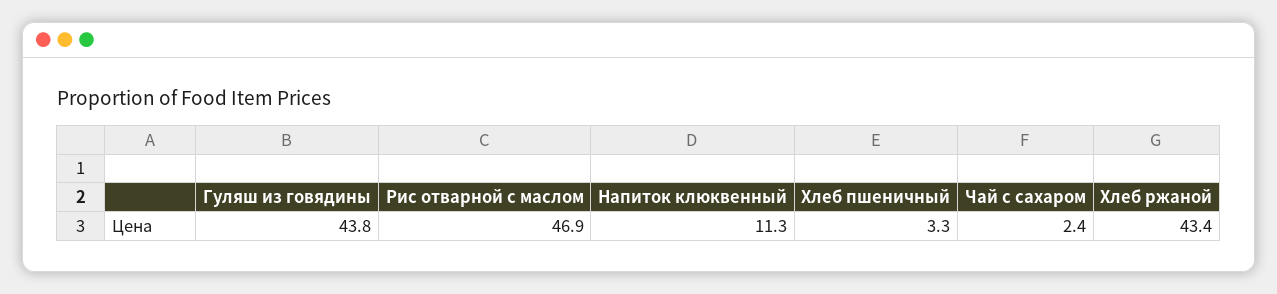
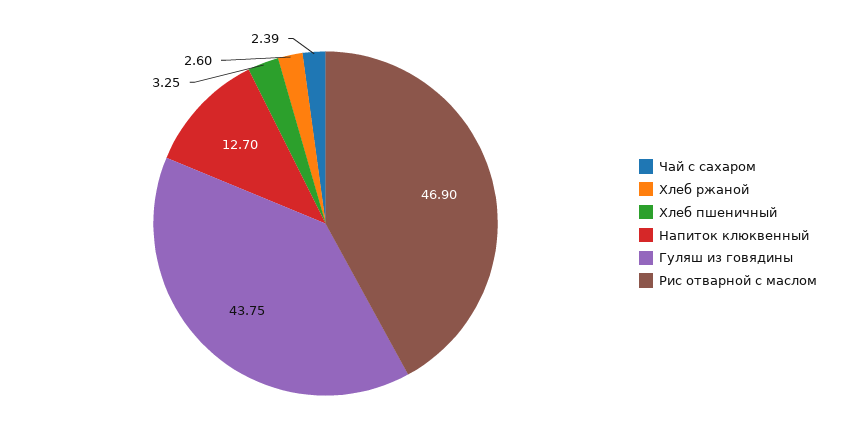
  {
    "Гуляш из говядины": 43.75,
    "Рис отварной с маслом": 46.9,
-   "Напиток клюквенный": 11.3,
+   "Напиток клюквенный": 12.7,
    "Хлеб пшеничный": 3.25,
    "Чай с сахаром": 2.39,
-   "Хлеб ржаной": 43.4
+   "Хлеб ржаной": 2.6
  }

